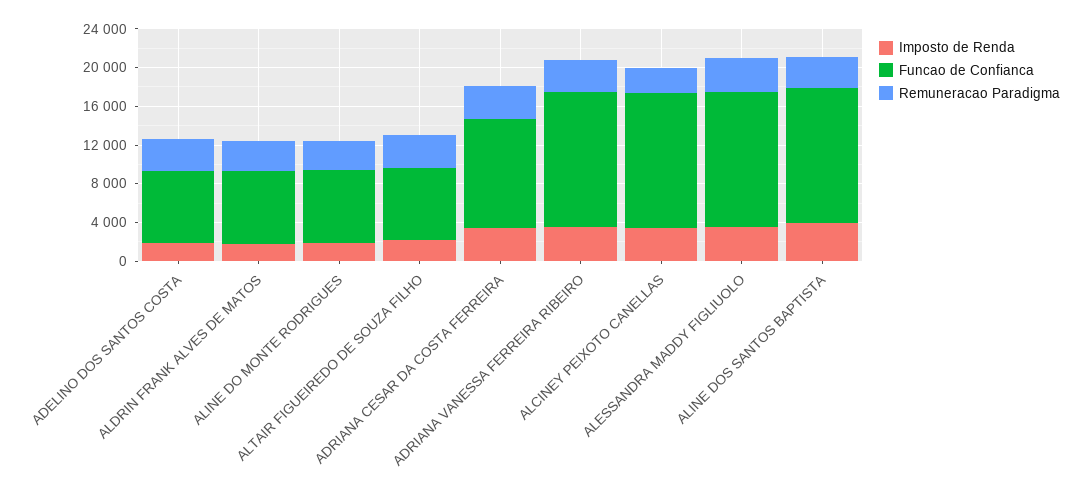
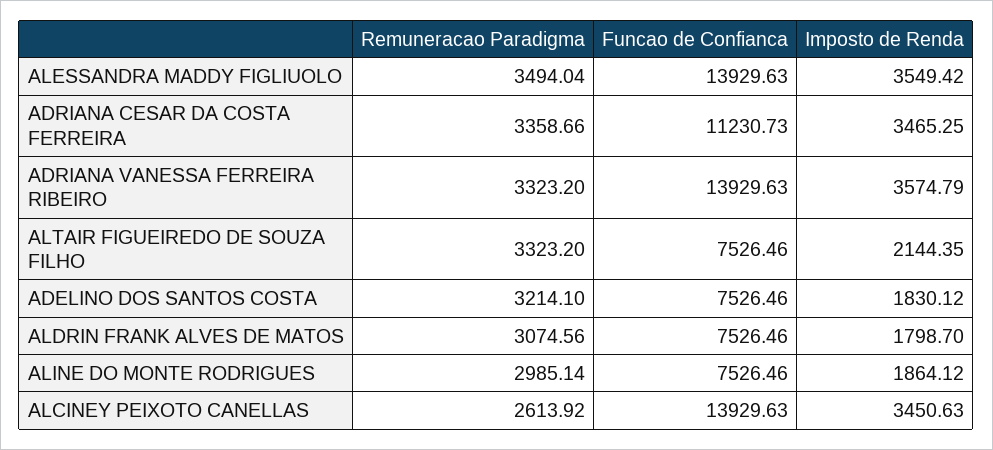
  {
    "Imposto de Renda": {
      "ADELINO DOS SANTOS COSTA": 1830.12,
      "ALDRIN FRANK ALVES DE MATOS": 1798.7,
      "ALINE DO MONTE RODRIGUES": 1864.12,
      "ALTAIR FIGUEIREDO DE SOUZA FILHO": 2144.35,
      "ADRIANA CESAR DA COSTA FERREIRA": 3465.25,
      "ADRIANA VANESSA FERREIRA RIBEIRO": 3574.79,
      "ALCINEY PEIXOTO CANELLAS": 3450.63,
-     "ALESSANDRA MADDY FIGLIUOLO": 3549.42,
+     "ALESSANDRA MADDY FIGLIUOLO": 3549.42
-     "ALINE DOS SANTOS BAPTISTA": 4000
    },
    "Funcao de Confianca": {
      "ADELINO DOS SANTOS COSTA": 7526.46,
      "ALDRIN FRANK ALVES DE MATOS": 7526.46,
      "ALINE DO MONTE RODRIGUES": 7526.46,
      "ALTAIR FIGUEIREDO DE SOUZA FILHO": 7526.46,
      "ADRIANA CESAR DA COSTA FERREIRA": 11230.73,
      "ADRIANA VANESSA FERREIRA RIBEIRO": 13929.63,
      "ALCINEY PEIXOTO CANELLAS": 13929.63,
-     "ALESSANDRA MADDY FIGLIUOLO": 13929.63,
+     "ALESSANDRA MADDY FIGLIUOLO": 13929.63
-     "ALINE DOS SANTOS BAPTISTA": 14000
    },
    "Remuneracao Paradigma": {
      "ADELINO DOS SANTOS COSTA": 3214.1,
      "ALDRIN FRANK ALVES DE MATOS": 3074.56,
      "ALINE DO MONTE RODRIGUES": 2985.14,
      "ALTAIR FIGUEIREDO DE SOUZA FILHO": 3323.2,
      "ADRIANA CESAR DA COSTA FERREIRA": 3358.66,
      "ADRIANA VANESSA FERREIRA RIBEIRO": 3323.2,
      "ALCINEY PEIXOTO CANELLAS": 2613.92,
-     "ALESSANDRA MADDY FIGLIUOLO": 3494.04,
+     "ALESSANDRA MADDY FIGLIUOLO": 3494.04
-     "ALINE DOS SANTOS BAPTISTA": 3000
    }
  }

